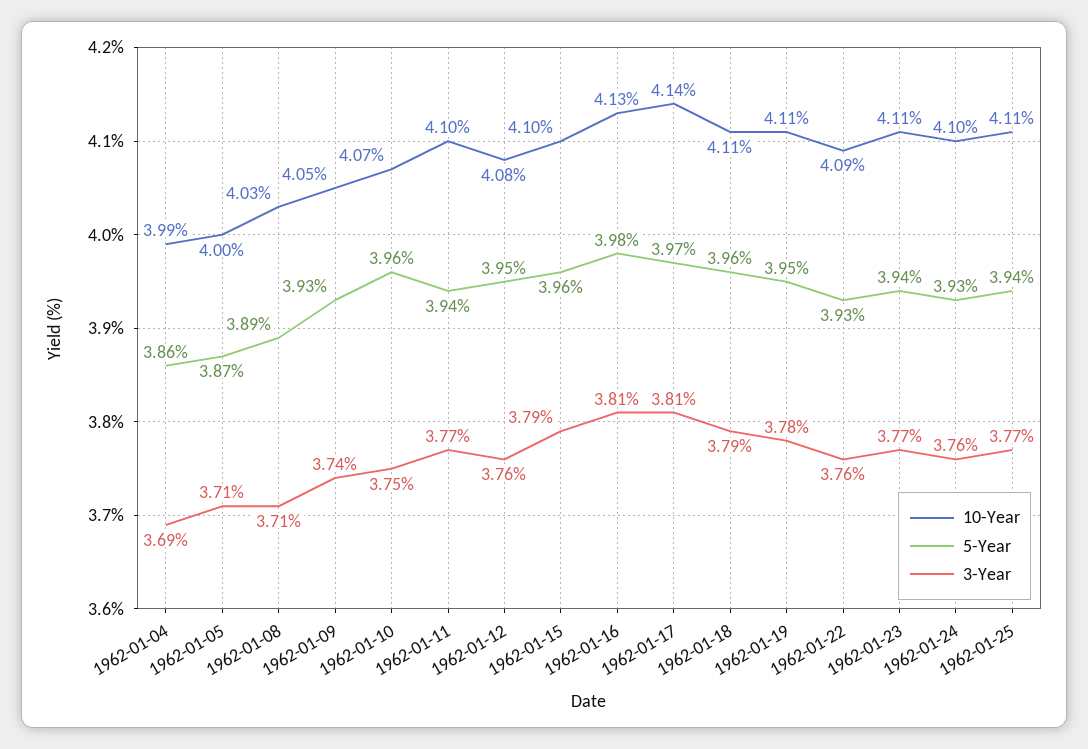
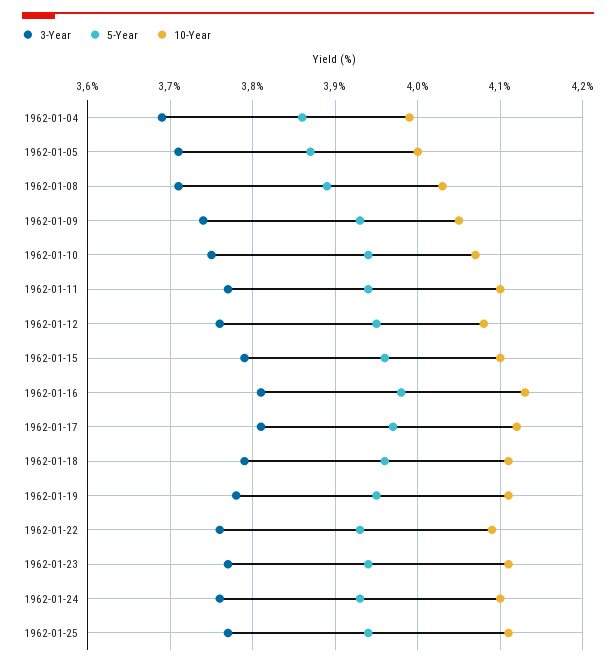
  {
    "10-Year": {
      "1962-01-04": 3.99,
      "1962-01-05": 4,
      "1962-01-08": 4.03,
      "1962-01-09": 4.05,
      "1962-01-10": 4.07,
      "1962-01-11": 4.1,
      "1962-01-12": 4.08,
      "1962-01-15": 4.1,
      "1962-01-16": 4.13,
-     "1962-01-17": 4.14,
+     "1962-01-17": 4.12,
      "1962-01-18": 4.11,
      "1962-01-19": 4.11,
      "1962-01-22": 4.09,
      "1962-01-23": 4.11,
      "1962-01-24": 4.1,
      "1962-01-25": 4.11
    },
    "5-Year": {
      "1962-01-04": 3.86,
      "1962-01-05": 3.87,
      "1962-01-08": 3.89,
      "1962-01-09": 3.93,
-     "1962-01-10": 3.96,
+     "1962-01-10": 3.94,
      "1962-01-11": 3.94,
      "1962-01-12": 3.95,
      "1962-01-15": 3.96,
      "1962-01-16": 3.98,
      "1962-01-17": 3.97,
      "1962-01-18": 3.96,
      "1962-01-19": 3.95,
      "1962-01-22": 3.93,
      "1962-01-23": 3.94,
      "1962-01-24": 3.93,
      "1962-01-25": 3.94
    },
    "3-Year": {
      "1962-01-04": 3.69,
      "1962-01-05": 3.71,
      "1962-01-08": 3.71,
      "1962-01-09": 3.74,
      "1962-01-10": 3.75,
      "1962-01-11": 3.77,
      "1962-01-12": 3.76,
      "1962-01-15": 3.79,
      "1962-01-16": 3.81,
      "1962-01-17": 3.81,
      "1962-01-18": 3.79,
      "1962-01-19": 3.78,
      "1962-01-22": 3.76,
      "1962-01-23": 3.77,
      "1962-01-24": 3.76,
      "1962-01-25": 3.77
    }
  }

